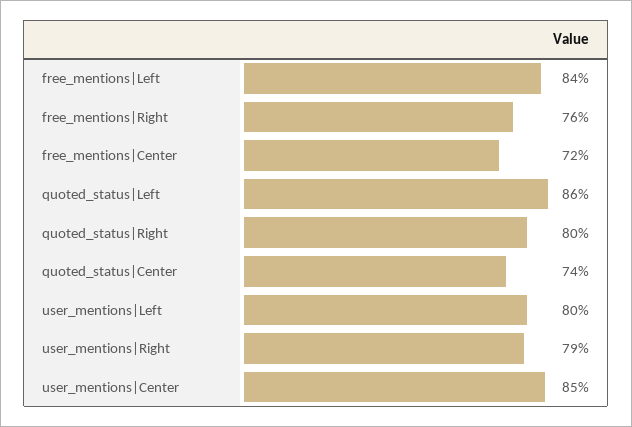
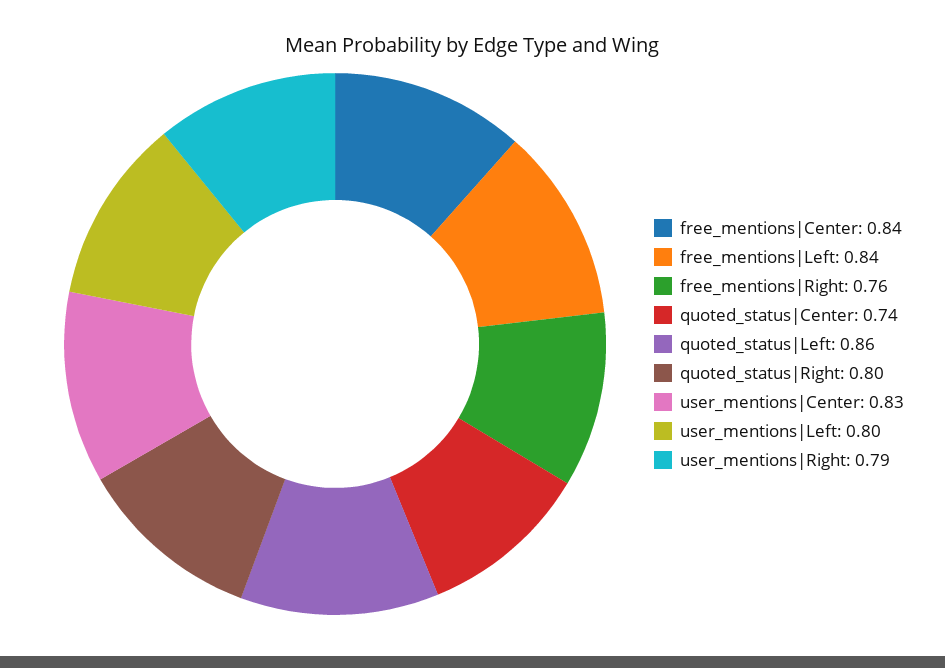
  {
    "free_mentions|Left": 0.84,
    "free_mentions|Right": 0.76,
-   "free_mentions|Center": 0.72,
+   "free_mentions|Center": 0.84,
    "quoted_status|Left": 0.86,
    "quoted_status|Right": 0.8,
    "quoted_status|Center": 0.74,
    "user_mentions|Left": 0.8,
    "user_mentions|Right": 0.79,
-   "user_mentions|Center": 0.85
+   "user_mentions|Center": 0.83
  }

